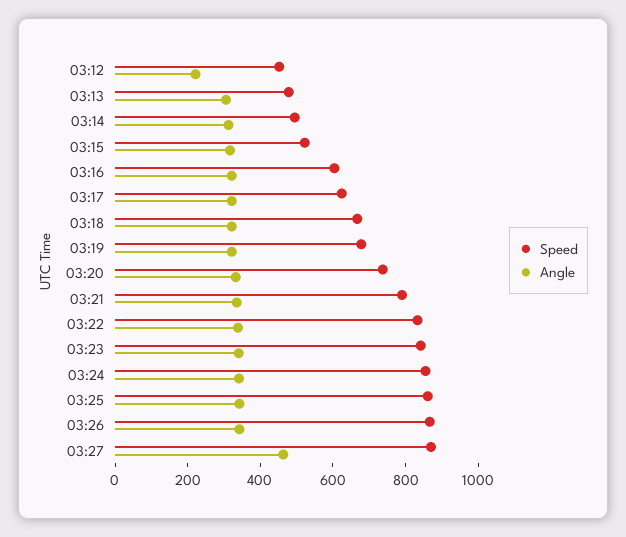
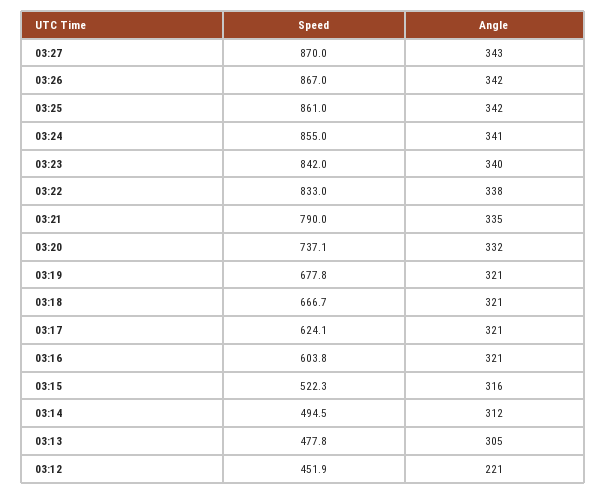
  {
    "Speed": {
      "03:12": 451.9,
      "03:13": 477.8,
      "03:14": 494.5,
      "03:15": 522.3,
      "03:16": 603.8,
      "03:17": 624.1,
      "03:18": 666.7,
      "03:19": 677.8,
      "03:20": 737.1,
      "03:21": 790,
      "03:22": 833,
      "03:23": 842,
      "03:24": 855,
      "03:25": 861,
      "03:26": 867,
      "03:27": 870
    },
    "Angle": {
      "03:12": 221,
      "03:13": 305,
      "03:14": 312,
      "03:15": 316,
      "03:16": 321,
      "03:17": 321,
      "03:18": 321,
      "03:19": 321,
      "03:20": 332,
      "03:21": 335,
      "03:22": 338,
      "03:23": 340,
      "03:24": 341,
      "03:25": 342,
      "03:26": 342,
-     "03:27": 450
+     "03:27": 343
    }
  }

